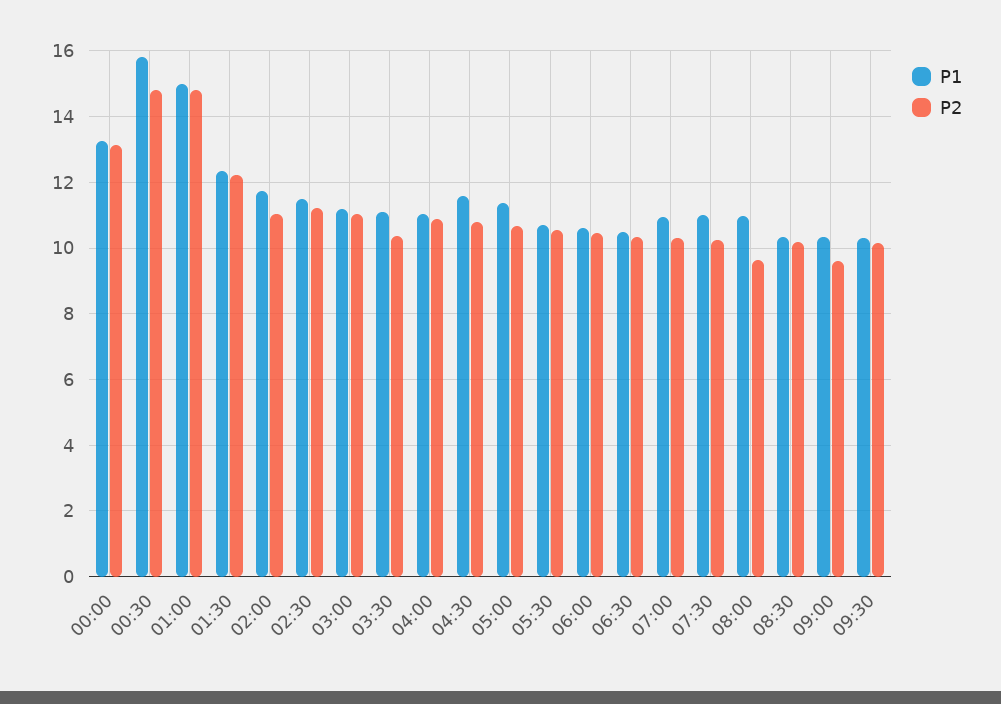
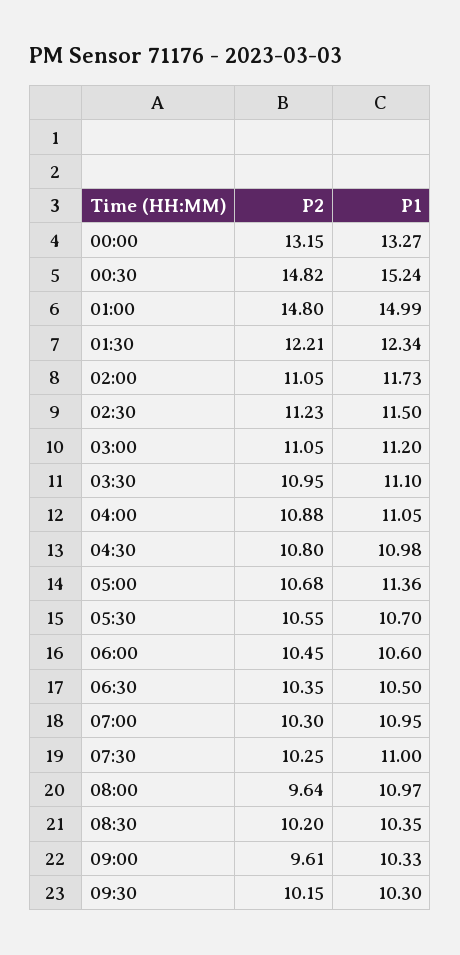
  {
    "P1": {
      "00:00": 13.27,
-     "00:30": 15.8,
+     "00:30": 15.24,
      "01:00": 14.99,
      "01:30": 12.34,
      "02:00": 11.73,
      "02:30": 11.5,
      "03:00": 11.2,
      "03:30": 11.1,
      "04:00": 11.05,
-     "04:30": 11.6,
+     "04:30": 10.98,
      "05:00": 11.36,
      "05:30": 10.7,
      "06:00": 10.6,
      "06:30": 10.5,
      "07:00": 10.95,
      "07:30": 11,
      "08:00": 10.97,
      "08:30": 10.35,
      "09:00": 10.33,
      "09:30": 10.3
    },
    "P2": {
      "00:00": 13.15,
      "00:30": 14.82,
      "01:00": 14.8,
      "01:30": 12.21,
      "02:00": 11.05,
      "02:30": 11.23,
      "03:00": 11.05,
-     "03:30": 10.4,
+     "03:30": 10.95,
      "04:00": 10.88,
      "04:30": 10.8,
      "05:00": 10.68,
      "05:30": 10.55,
      "06:00": 10.45,
      "06:30": 10.35,
      "07:00": 10.3,
      "07:30": 10.25,
      "08:00": 9.64,
      "08:30": 10.2,
      "09:00": 9.61,
      "09:30": 10.15
    }
  }

